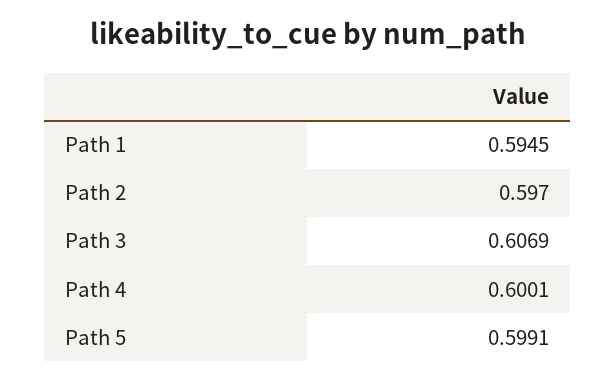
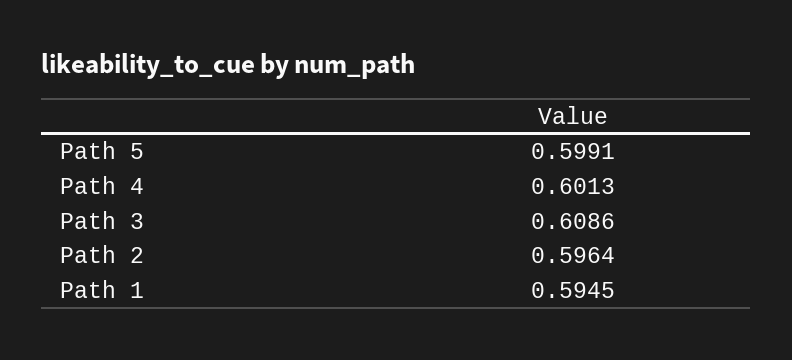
  {
    "Path 1": 0.5945,
-   "Path 2": 0.597,
+   "Path 2": 0.5964,
-   "Path 3": 0.6069,
+   "Path 3": 0.6086,
-   "Path 4": 0.6001,
+   "Path 4": 0.6013,
    "Path 5": 0.5991
  }

